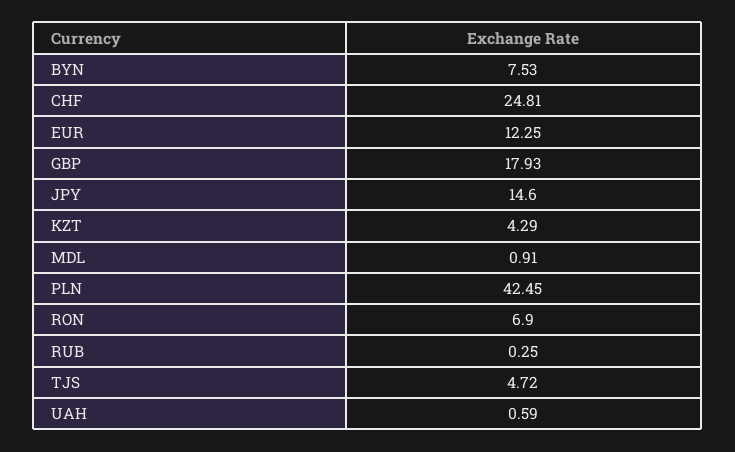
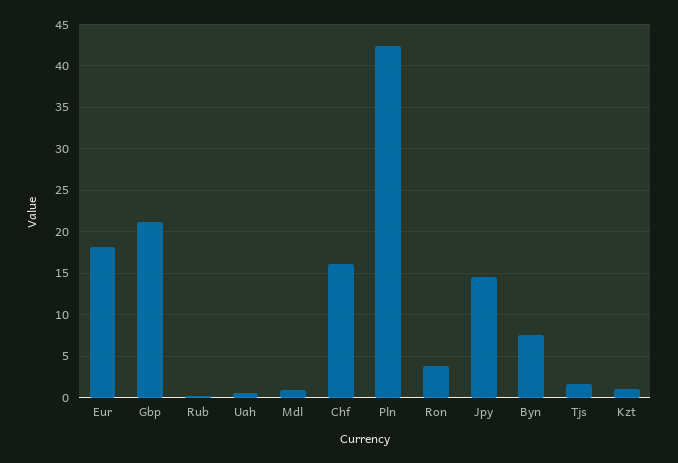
  {
    "BYN": 7.53,
-   "CHF": 24.81,
+   "CHF": 16,
-   "EUR": 12.25,
+   "EUR": 18,
-   "GBP": 17.93,
+   "GBP": 21,
    "JPY": 14.6,
-   "KZT": 4.29,
+   "KZT": 1,
    "MDL": 0.91,
    "PLN": 42.45,
-   "RON": 6.9,
+   "RON": 4,
    "RUB": 0.25,
-   "TJS": 4.72,
+   "TJS": 2,
    "UAH": 0.59
  }

